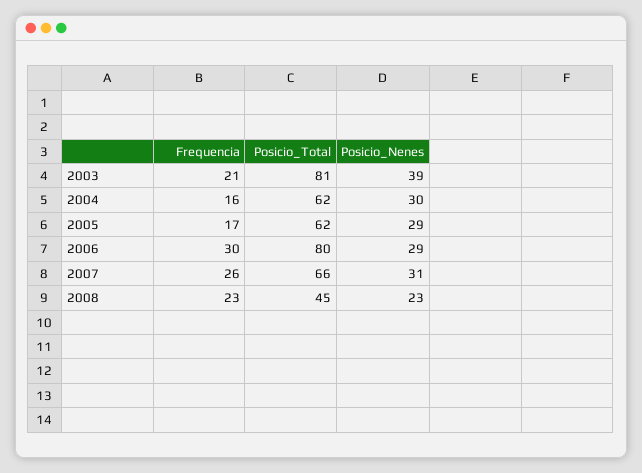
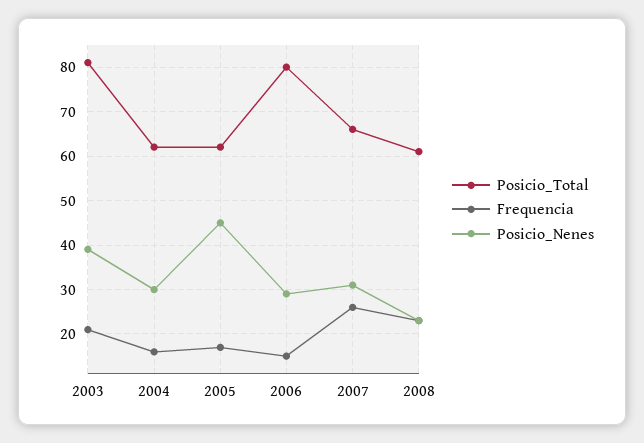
  {
    "Frequencia": {
      "2003": 21,
      "2004": 16,
      "2005": 17,
-     "2006": 30,
+     "2006": 15,
      "2007": 26,
      "2008": 23
    },
    "Posicio_Total": {
      "2003": 81,
      "2004": 62,
      "2005": 62,
      "2006": 80,
      "2007": 66,
-     "2008": 45
+     "2008": 60
    },
    "Posicio_Nenes": {
      "2003": 39,
      "2004": 30,
-     "2005": 29,
+     "2005": 45,
      "2006": 29,
      "2007": 31,
      "2008": 23
    }
  }

